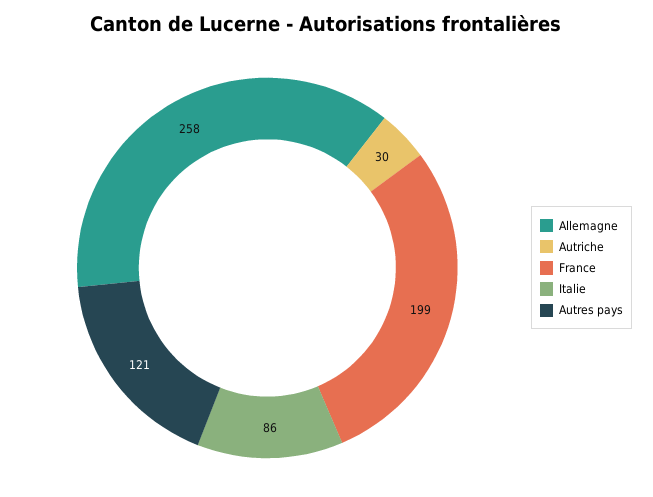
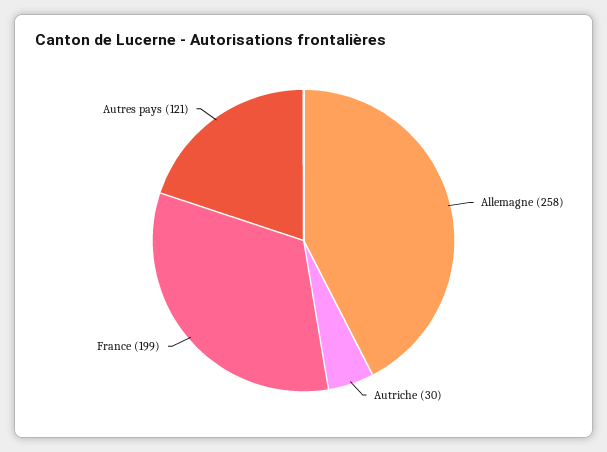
  {
    "Allemagne": 258,
    "Autriche": 30,
    "France": 199,
-   "Italie": 86,
    "Autres pays": 121
  }

